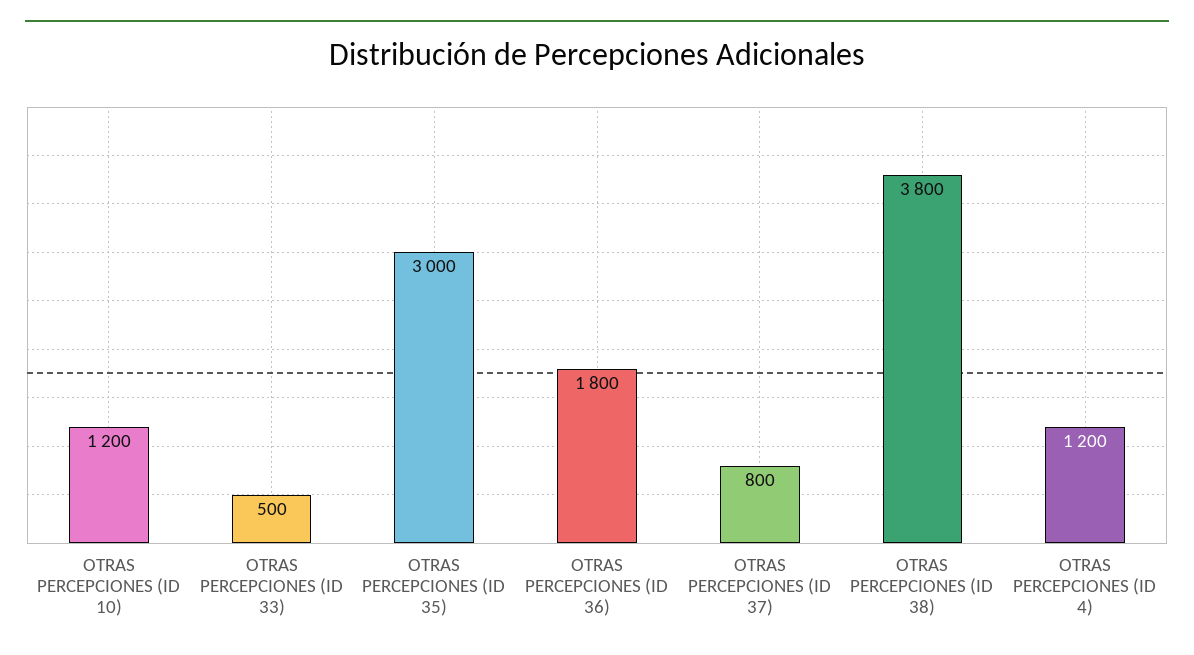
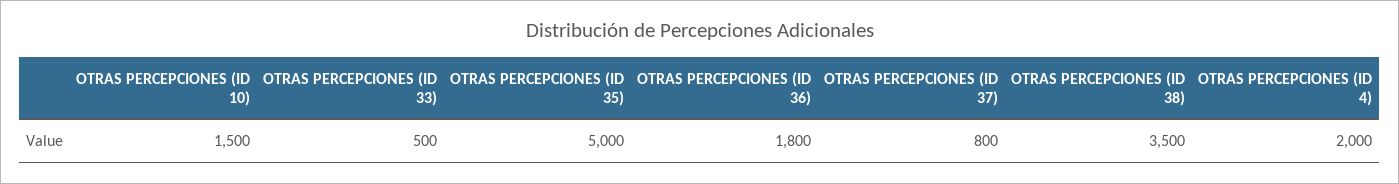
  {
-   "OTRAS PERCEPCIONES (ID 10)": 1200,
+   "OTRAS PERCEPCIONES (ID 10)": 1500,
    "OTRAS PERCEPCIONES (ID 33)": 500,
-   "OTRAS PERCEPCIONES (ID 35)": 3000,
+   "OTRAS PERCEPCIONES (ID 35)": 5000,
    "OTRAS PERCEPCIONES (ID 36)": 1800,
    "OTRAS PERCEPCIONES (ID 37)": 800,
-   "OTRAS PERCEPCIONES (ID 38)": 3800,
+   "OTRAS PERCEPCIONES (ID 38)": 3500,
-   "OTRAS PERCEPCIONES (ID 4)": 1200
+   "OTRAS PERCEPCIONES (ID 4)": 2000
  }

